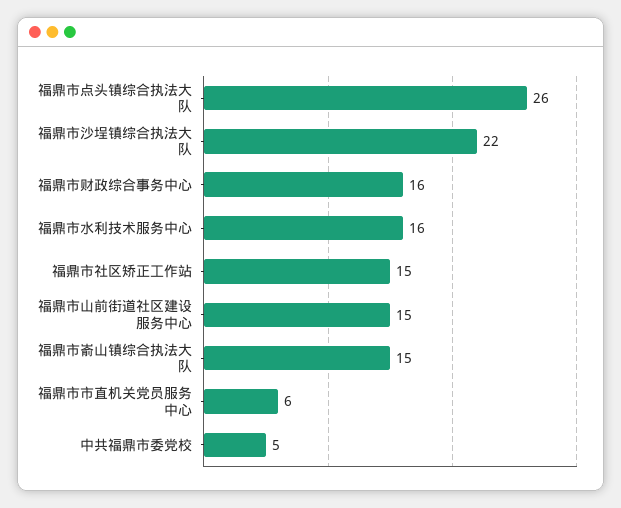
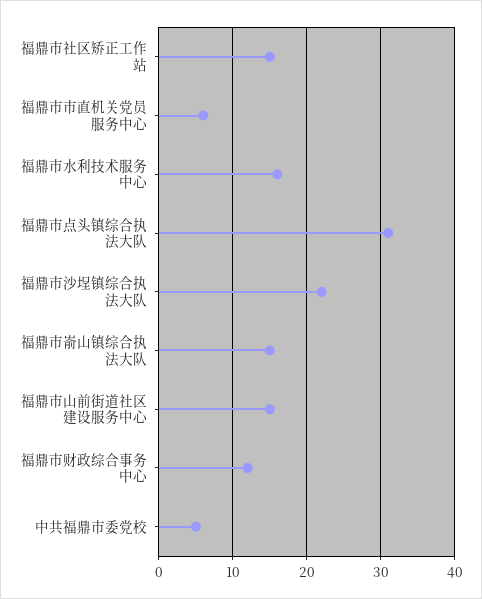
  {
-   "福鼎市点头镇综合执法大队": 26,
+   "福鼎市点头镇综合执法大队": 31,
    "福鼎市沙埕镇综合执法大队": 22,
-   "福鼎市财政综合事务中心": 16,
+   "福鼎市财政综合事务中心": 12,
    "福鼎市水利技术服务中心": 16,
    "福鼎市社区矫正工作站": 15,
    "福鼎市山前街道社区建设服务中心": 15,
    "福鼎市嵛山镇综合执法大队": 15,
    "福鼎市市直机关党员服务中心": 6,
    "中共福鼎市委党校": 5
  }

